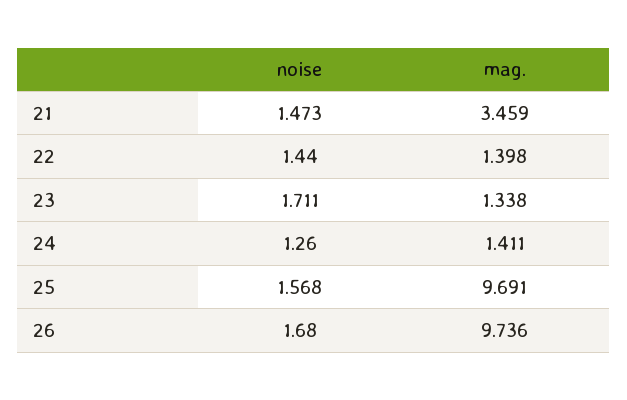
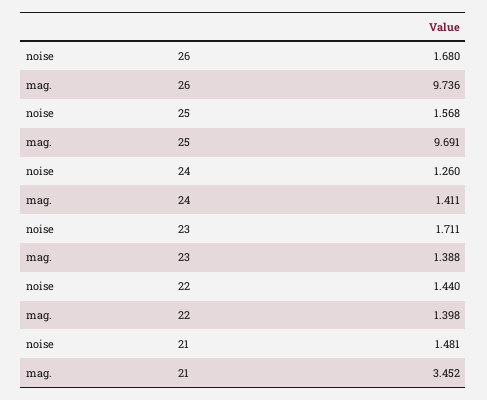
  {
    "noise": {
-     "21": 1.473,
+     "21": 1.481,
      "22": 1.44,
      "23": 1.711,
      "24": 1.26,
      "25": 1.568,
      "26": 1.68
    },
    "mag.": {
-     "21": 3.459,
+     "21": 3.452,
      "22": 1.398,
-     "23": 1.338,
+     "23": 1.388,
      "24": 1.411,
      "25": 9.691,
      "26": 9.736
    }
  }

